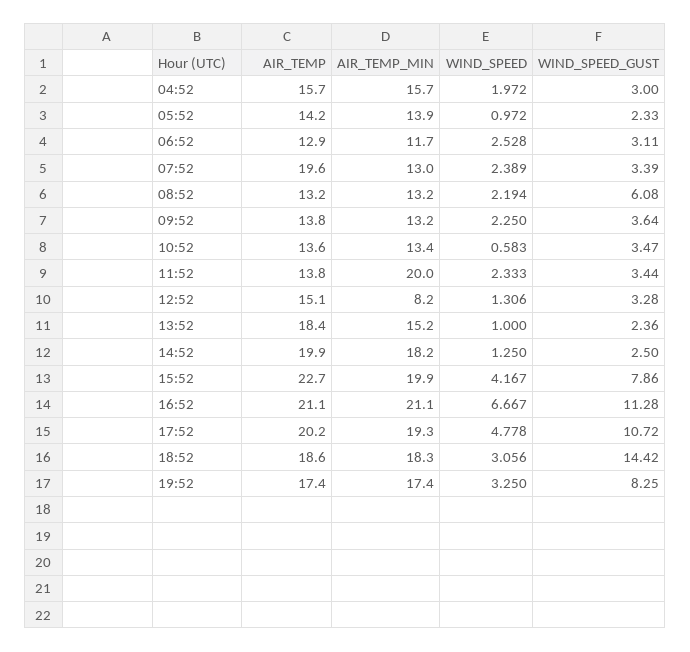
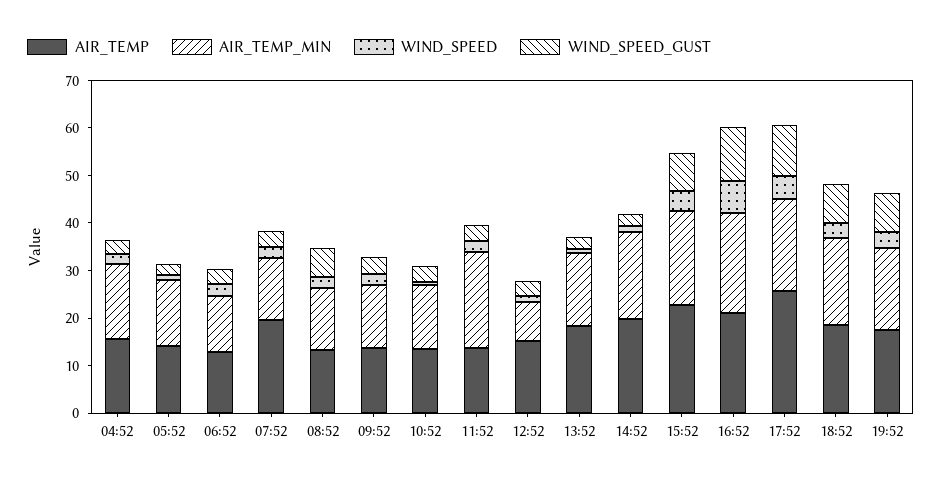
  {
    "AIR_TEMP": {
      "04:52": 15.7,
      "05:52": 14.2,
      "06:52": 12.9,
      "07:52": 19.6,
      "08:52": 13.2,
      "09:52": 13.8,
      "10:52": 13.6,
      "11:52": 13.8,
      "12:52": 15.1,
      "13:52": 18.4,
      "14:52": 19.9,
      "15:52": 22.7,
      "16:52": 21.1,
-     "17:52": 20.2,
+     "17:52": 26,
      "18:52": 18.6,
      "19:52": 17.4
    },
    "AIR_TEMP_MIN": {
      "04:52": 15.7,
      "05:52": 13.9,
      "06:52": 11.7,
      "07:52": 13,
      "08:52": 13.2,
      "09:52": 13.2,
      "10:52": 13.4,
      "11:52": 20,
      "12:52": 8.2,
      "13:52": 15.2,
      "14:52": 18.2,
      "15:52": 19.9,
      "16:52": 21.1,
      "17:52": 19.3,
      "18:52": 18.3,
      "19:52": 17.4
    },
    "WIND_SPEED": {
      "04:52": 1.972,
      "05:52": 0.972,
      "06:52": 2.528,
      "07:52": 2.389,
      "08:52": 2.194,
      "09:52": 2.25,
      "10:52": 0.583,
      "11:52": 2.333,
      "12:52": 1.306,
      "13:52": 1,
      "14:52": 1.25,
      "15:52": 4.167,
      "16:52": 6.667,
      "17:52": 4.778,
      "18:52": 3.056,
      "19:52": 3.25
    },
    "WIND_SPEED_GUST": {
      "04:52": 3,
      "05:52": 2.33,
      "06:52": 3.11,
      "07:52": 3.39,
      "08:52": 6.08,
      "09:52": 3.64,
      "10:52": 3.47,
      "11:52": 3.44,
      "12:52": 3.28,
      "13:52": 2.36,
      "14:52": 2.5,
      "15:52": 7.86,
      "16:52": 11.28,
      "17:52": 10.72,
-     "18:52": 14.42,
+     "18:52": 8,
      "19:52": 8.25
    }
  }

